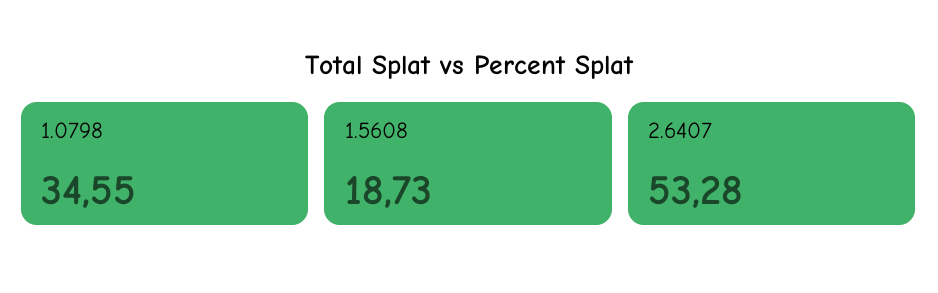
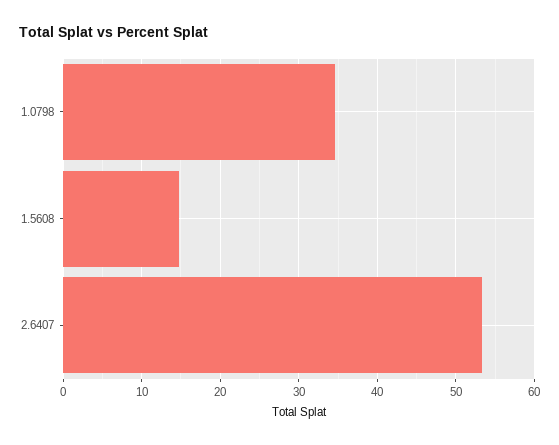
  {
    "1.0798": 34.55,
-   "1.5608": 18.73,
+   "1.5608": 15,
    "2.6407": 53.28
  }

